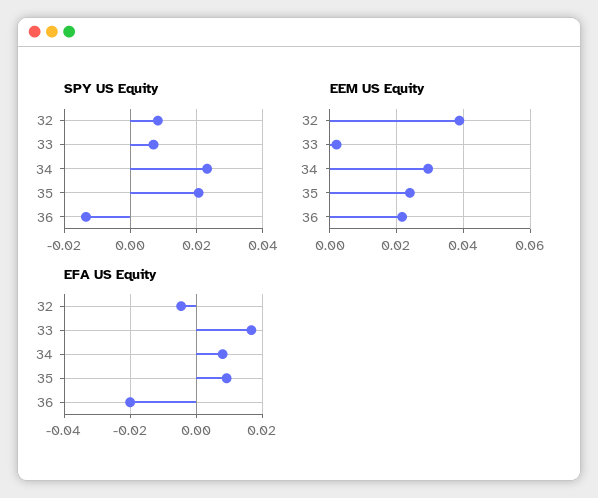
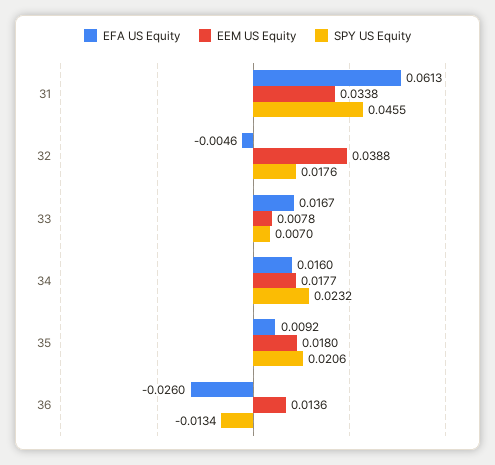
  {
    "SPY US Equity": {
-     "32": 0.008,
+     "32": 0.0176,
      "33": 0.007,
      "34": 0.0232,
      "35": 0.0206,
-     "36": -0.0134
+     "36": -0.0134,
+     "31": 0.0455
    },
    "EEM US Equity": {
      "32": 0.0388,
-     "33": 0.002,
+     "33": 0.0078,
-     "34": 0.03,
+     "34": 0.0177,
-     "35": 0.024,
+     "35": 0.018,
-     "36": 0.022
+     "36": 0.0136,
+     "31": 0.0338
    },
    "EFA US Equity": {
      "32": -0.0046,
      "33": 0.0167,
-     "34": 0.008,
+     "34": 0.016,
      "35": 0.0092,
-     "36": -0.02
+     "36": -0.026,
+     "31": 0.0613
    }
  }

